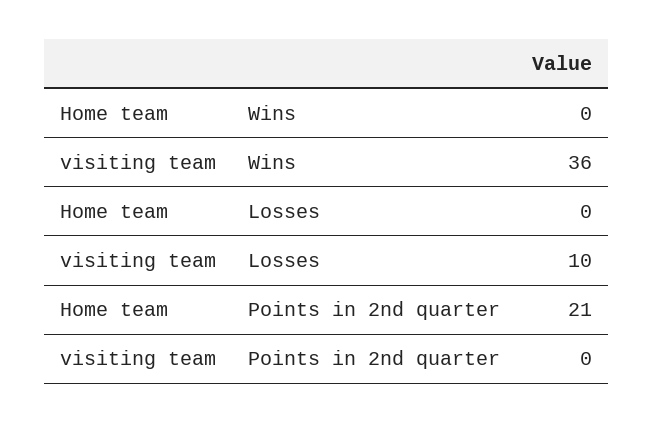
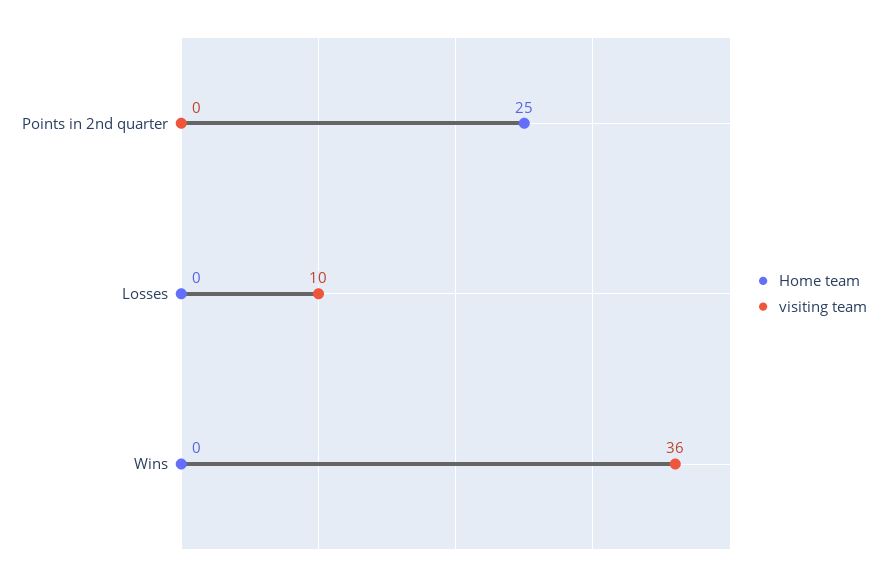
  {
    "Home team": {
      "Wins": 0,
      "Losses": 0,
-     "Points in 2nd quarter": 21
+     "Points in 2nd quarter": 25
    },
    "visiting team": {
      "Wins": 36,
      "Losses": 10,
      "Points in 2nd quarter": 0
    }
  }

